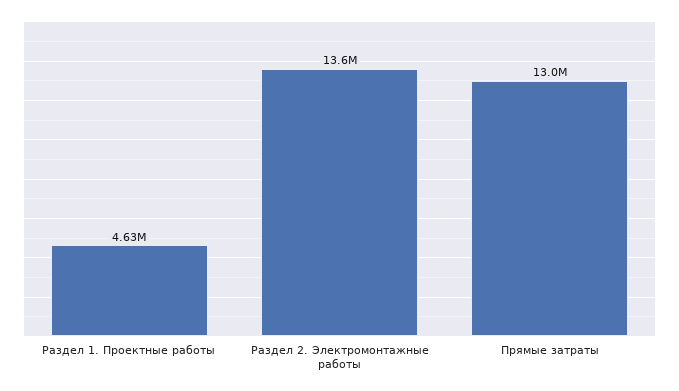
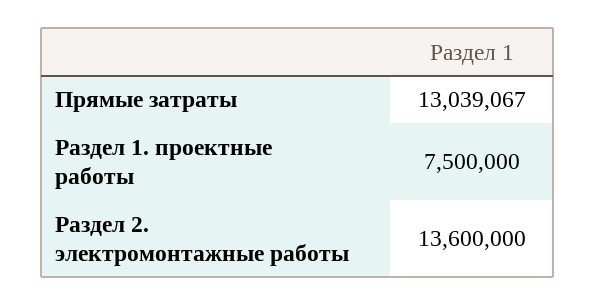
  {
-   "Раздел 1. Проектные работы": 4630000,
+   "Раздел 1. Проектные работы": 7500000,
    "Раздел 2. Электромонтажные работы": 13600000,
    "Прямые затраты": 13039067
  }

